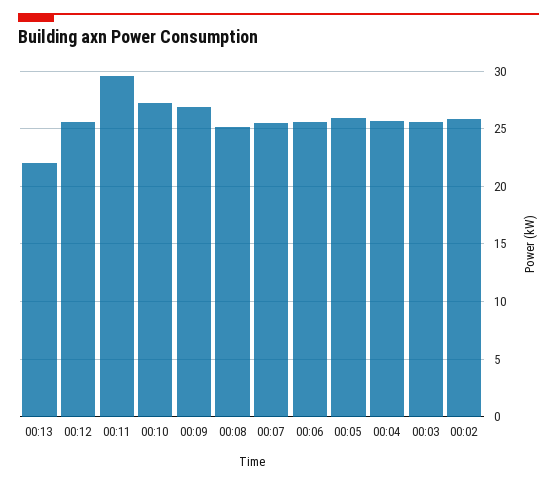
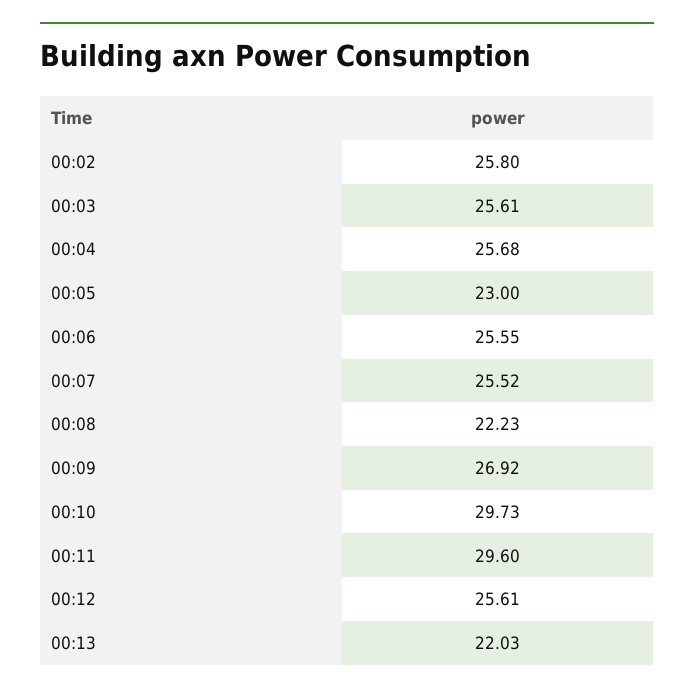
  {
    "00:13": 22.03,
    "00:12": 25.61,
    "00:11": 29.6,
-   "00:10": 27,
+   "00:10": 29.73,
    "00:09": 26.92,
-   "00:08": 25,
+   "00:08": 22.23,
    "00:07": 25.52,
    "00:06": 25.55,
-   "00:05": 26,
+   "00:05": 23,
    "00:04": 25.68,
    "00:03": 25.61,
    "00:02": 25.8
  }

